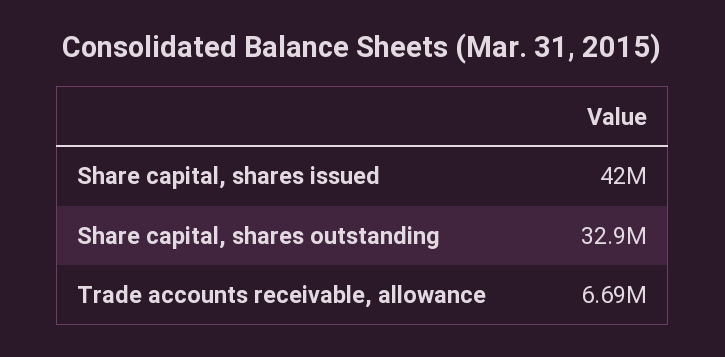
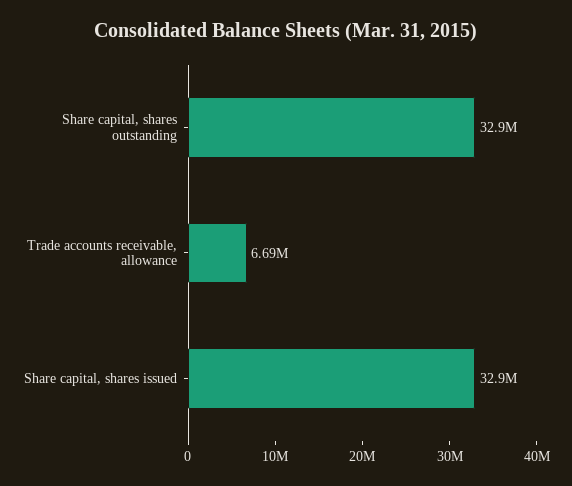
  {
-   "Share capital, shares issued": 42000000,
+   "Share capital, shares issued": 32900000,
    "Share capital, shares outstanding": 32900000,
    "Trade accounts receivable, allowance": 6690000
  }

